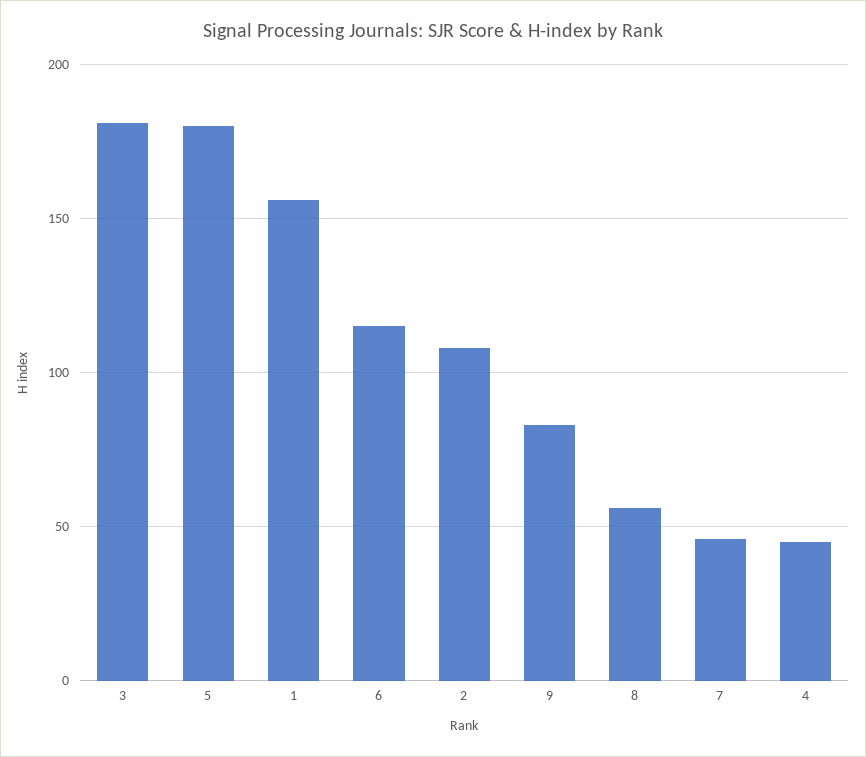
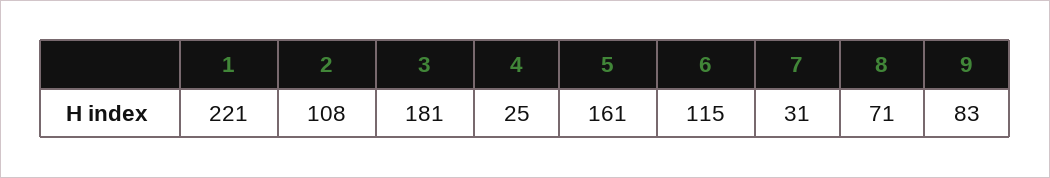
  {
    "3": 181,
-   "5": 180,
+   "5": 161,
-   "1": 155,
+   "1": 221,
    "6": 115,
    "2": 108,
    "9": 83,
-   "8": 55,
+   "8": 71,
-   "7": 45,
+   "7": 31,
-   "4": 45
+   "4": 25
  }

